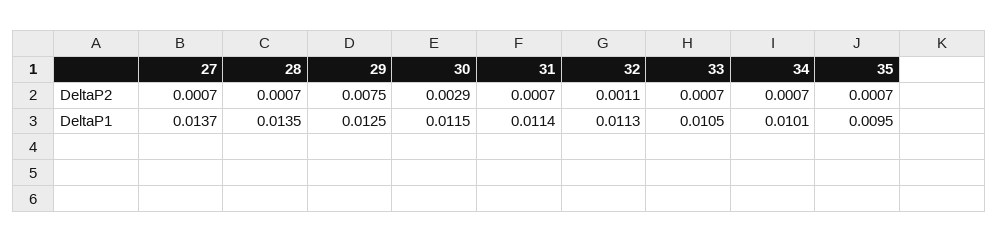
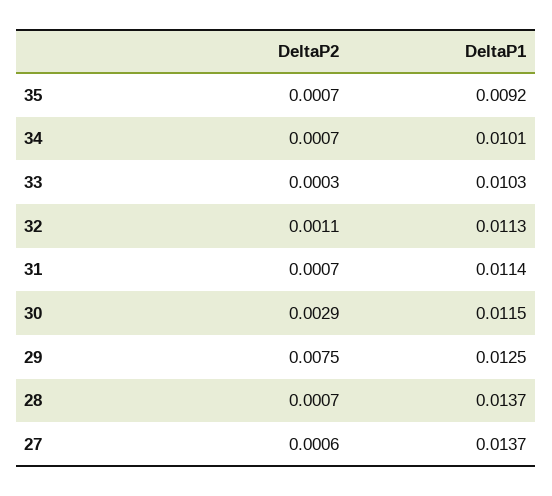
  {
    "27": {
-     "DeltaP2": 0.0007,
+     "DeltaP2": 0.0006,
      "DeltaP1": 0.0137
    },
    "28": {
      "DeltaP2": 0.0007,
-     "DeltaP1": 0.0135
+     "DeltaP1": 0.0137
    },
    "29": {
      "DeltaP2": 0.0075,
      "DeltaP1": 0.0125
    },
    "30": {
      "DeltaP2": 0.0029,
      "DeltaP1": 0.0115
    },
    "31": {
      "DeltaP2": 0.0007,
      "DeltaP1": 0.0114
    },
    "32": {
      "DeltaP2": 0.0011,
      "DeltaP1": 0.0113
    },
    "33": {
-     "DeltaP2": 0.0007,
+     "DeltaP2": 0.0003,
-     "DeltaP1": 0.0105
+     "DeltaP1": 0.0103
    },
    "34": {
      "DeltaP2": 0.0007,
      "DeltaP1": 0.0101
    },
    "35": {
      "DeltaP2": 0.0007,
-     "DeltaP1": 0.0095
+     "DeltaP1": 0.0092
    }
  }

